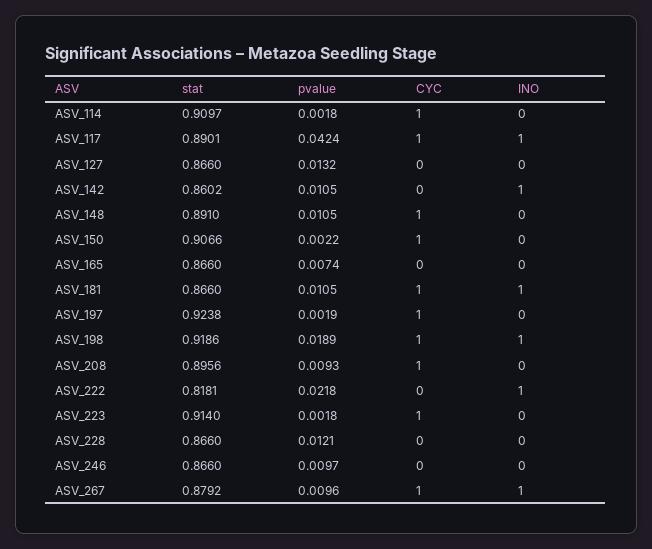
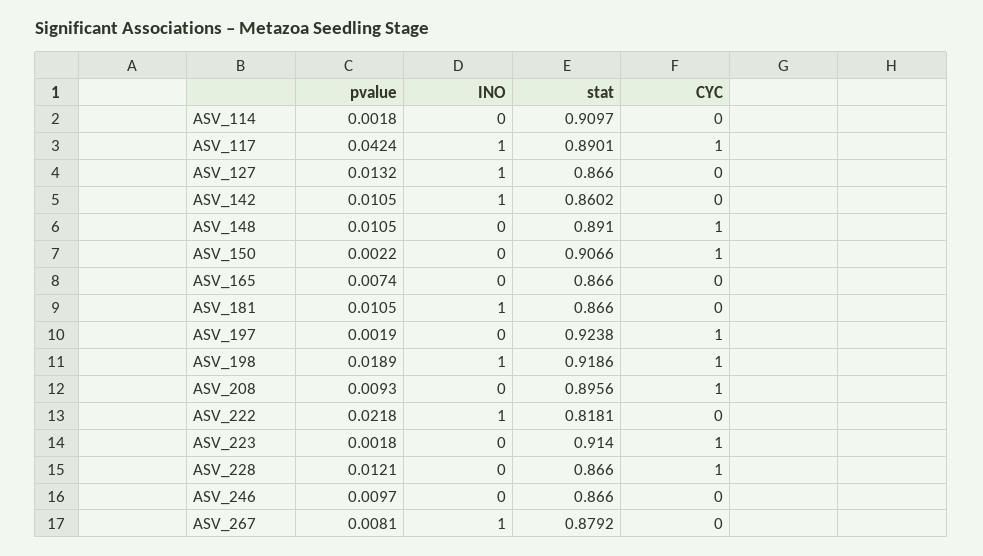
  {
    "stat": {
      "ASV_114": 0.9097,
      "ASV_117": 0.8901,
      "ASV_127": 0.866,
      "ASV_142": 0.8602,
      "ASV_148": 0.891,
      "ASV_150": 0.9066,
      "ASV_165": 0.866,
      "ASV_181": 0.866,
      "ASV_197": 0.9238,
      "ASV_198": 0.9186,
      "ASV_208": 0.8956,
      "ASV_222": 0.8181,
      "ASV_223": 0.914,
      "ASV_228": 0.866,
      "ASV_246": 0.866,
      "ASV_267": 0.8792
    },
    "pvalue": {
      "ASV_114": 0.0018,
      "ASV_117": 0.0424,
      "ASV_127": 0.0132,
      "ASV_142": 0.0105,
      "ASV_148": 0.0105,
      "ASV_150": 0.0022,
      "ASV_165": 0.0074,
      "ASV_181": 0.0105,
      "ASV_197": 0.0019,
      "ASV_198": 0.0189,
      "ASV_208": 0.0093,
      "ASV_222": 0.0218,
      "ASV_223": 0.0018,
      "ASV_228": 0.0121,
      "ASV_246": 0.0097,
-     "ASV_267": 0.0096
+     "ASV_267": 0.0081
    },
    "CYC": {
-     "ASV_114": 1,
+     "ASV_114": 0,
      "ASV_117": 1,
      "ASV_127": 0,
      "ASV_142": 0,
      "ASV_148": 1,
      "ASV_150": 1,
      "ASV_165": 0,
-     "ASV_181": 1,
+     "ASV_181": 0,
      "ASV_197": 1,
      "ASV_198": 1,
      "ASV_208": 1,
      "ASV_222": 0,
      "ASV_223": 1,
-     "ASV_228": 0,
+     "ASV_228": 1,
      "ASV_246": 0,
-     "ASV_267": 1
+     "ASV_267": 0
    },
    "INO": {
      "ASV_114": 0,
      "ASV_117": 1,
-     "ASV_127": 0,
+     "ASV_127": 1,
      "ASV_142": 1,
      "ASV_148": 0,
      "ASV_150": 0,
      "ASV_165": 0,
      "ASV_181": 1,
      "ASV_197": 0,
      "ASV_198": 1,
      "ASV_208": 0,
      "ASV_222": 1,
      "ASV_223": 0,
      "ASV_228": 0,
      "ASV_246": 0,
      "ASV_267": 1
    }
  }

